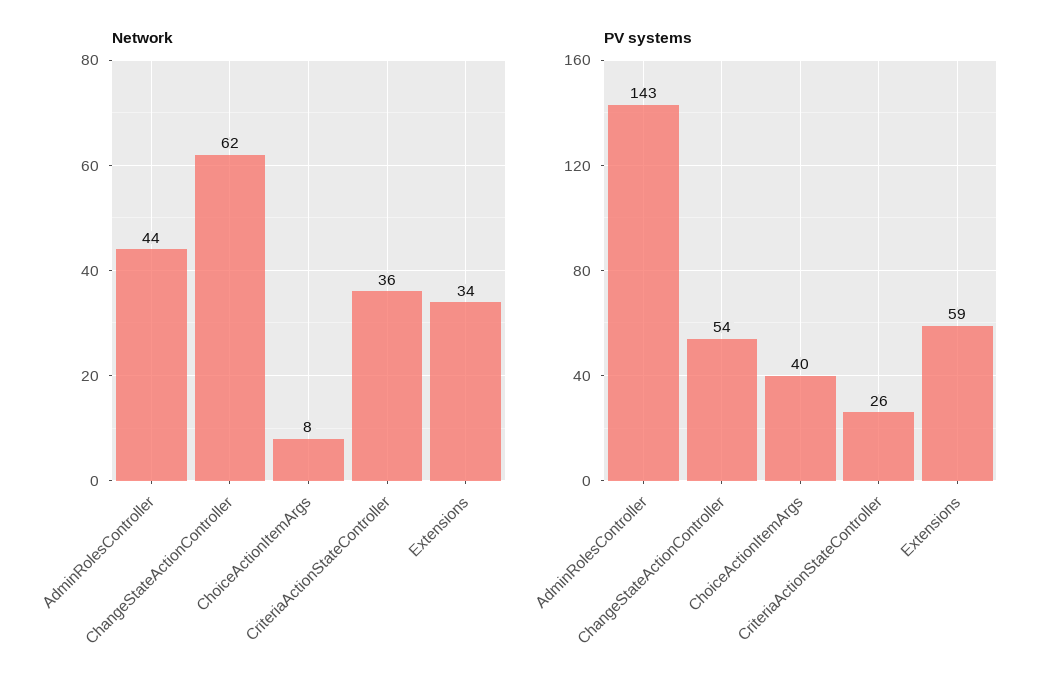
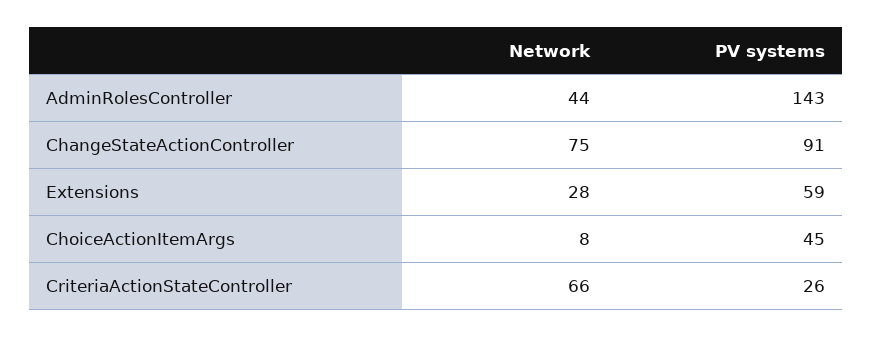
  {
    "Network": {
      "AdminRolesController": 44,
-     "ChangeStateActionController": 62,
+     "ChangeStateActionController": 75,
      "ChoiceActionItemArgs": 8,
-     "CriteriaActionStateController": 36,
+     "CriteriaActionStateController": 66,
-     "Extensions": 34
+     "Extensions": 28
    },
    "PV systems": {
      "AdminRolesController": 143,
-     "ChangeStateActionController": 54,
+     "ChangeStateActionController": 91,
-     "ChoiceActionItemArgs": 40,
+     "ChoiceActionItemArgs": 45,
      "CriteriaActionStateController": 26,
      "Extensions": 59
    }
  }

